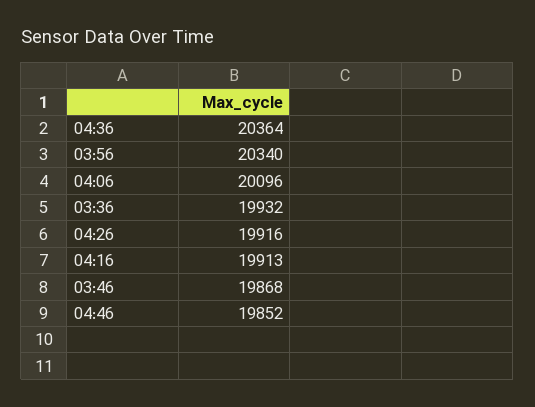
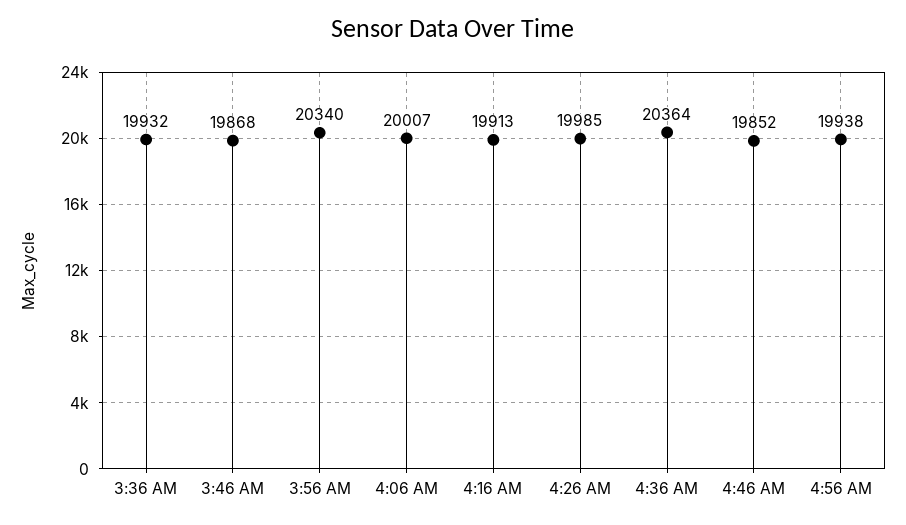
  {
    "04:36": 20364,
    "03:56": 20340,
-   "04:06": 20096,
+   "04:06": 20007,
    "03:36": 19932,
-   "04:26": 19916,
+   "04:26": 19985,
    "04:16": 19913,
    "03:46": 19868,
-   "04:46": 19852
+   "04:46": 19852,
+   "4:56 AM": 19938
  }

